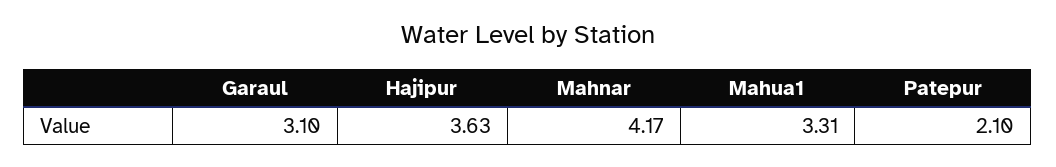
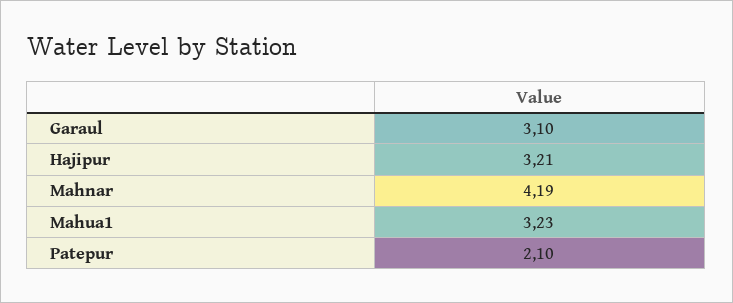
  {
    "Garaul": 3.1,
-   "Hajipur": 3.63,
+   "Hajipur": 3.21,
-   "Mahnar": 4.17,
+   "Mahnar": 4.19,
-   "Mahua1": 3.31,
+   "Mahua1": 3.23,
    "Patepur": 2.1
  }

